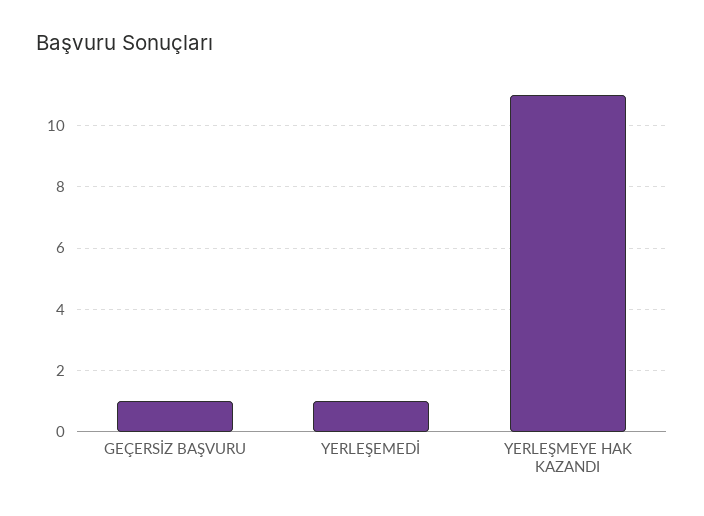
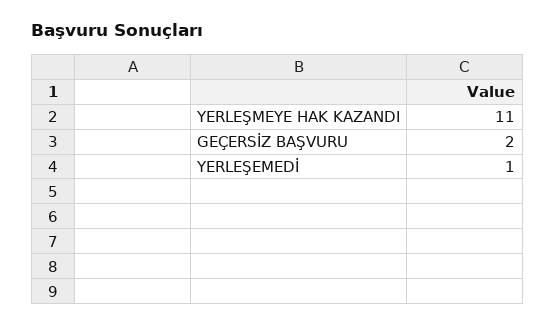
  {
-   "GEÇERSİZ BAŞVURU": 1,
+   "GEÇERSİZ BAŞVURU": 2,
    "YERLEŞEMEDİ": 1,
    "YERLEŞMEYE HAK KAZANDI": 11
  }

